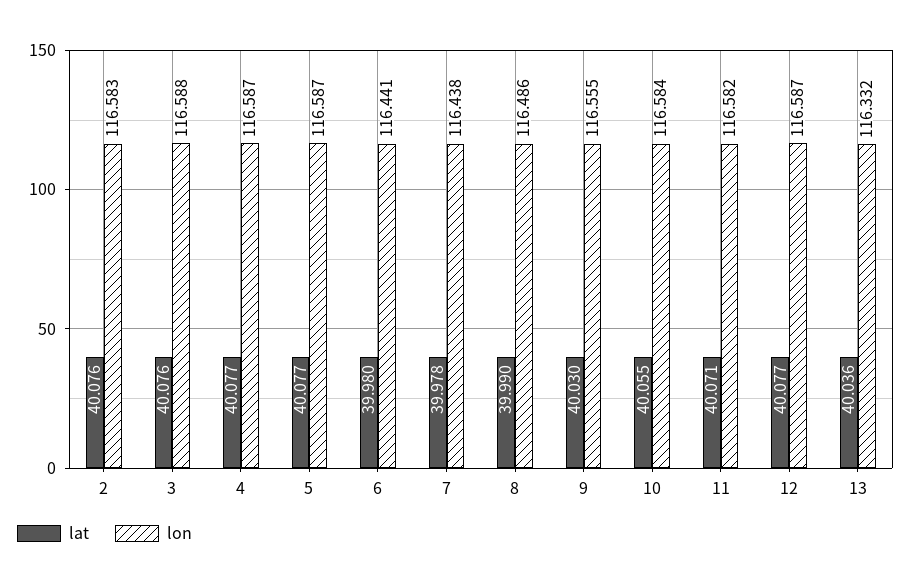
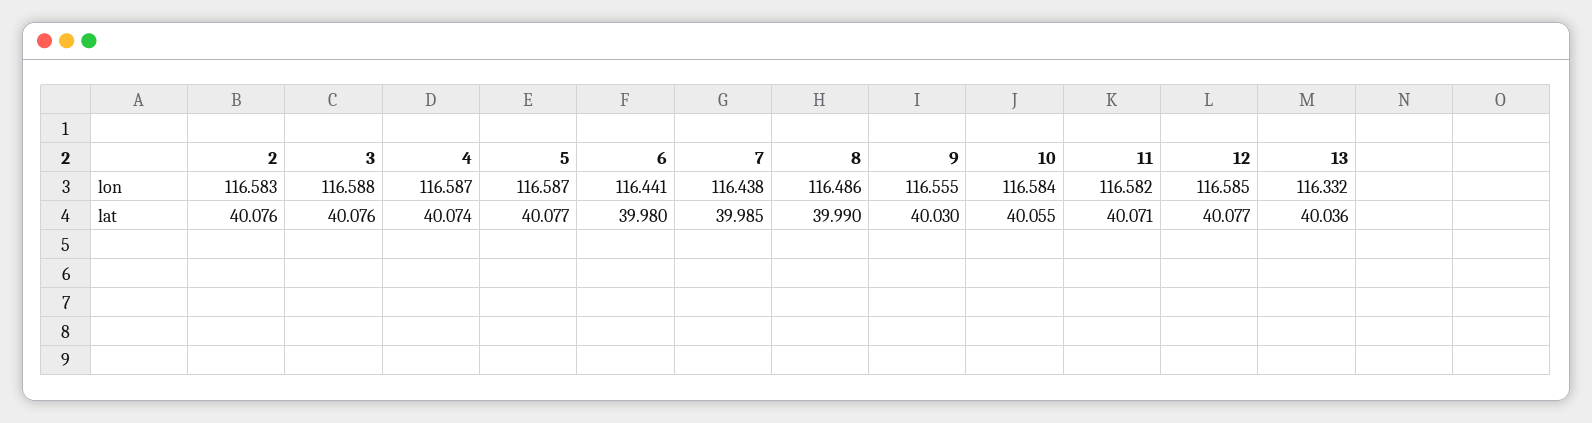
  {
    "lat": {
      "2": 40.076,
      "3": 40.076,
-     "4": 40.077,
+     "4": 40.074,
      "5": 40.077,
      "6": 39.98,
-     "7": 39.978,
+     "7": 39.985,
      "8": 39.99,
      "9": 40.03,
      "10": 40.055,
      "11": 40.071,
      "12": 40.077,
      "13": 40.036
    },
    "lon": {
      "2": 116.583,
      "3": 116.588,
      "4": 116.587,
      "5": 116.587,
      "6": 116.441,
      "7": 116.438,
      "8": 116.486,
      "9": 116.555,
      "10": 116.584,
      "11": 116.582,
-     "12": 116.587,
+     "12": 116.585,
      "13": 116.332
    }
  }

